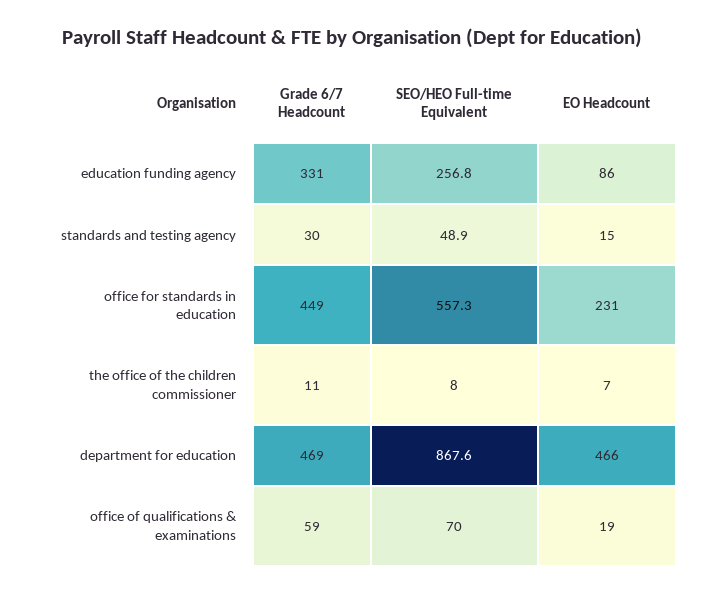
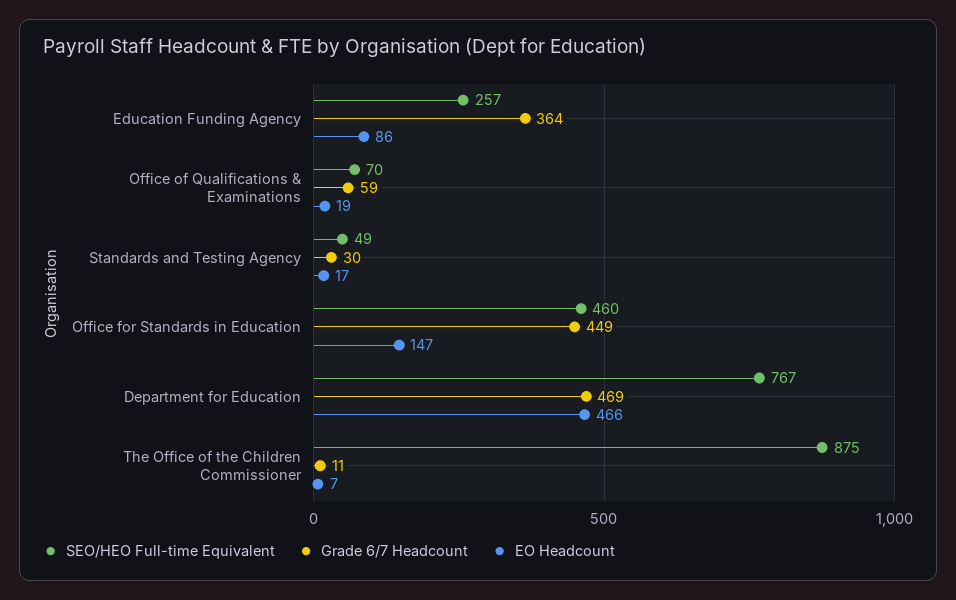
  {
    "Grade 6/7 Headcount": {
-     "education funding agency": 331,
+     "education funding agency": 364,
      "standards and testing agency": 30,
      "office for standards in education": 449,
      "the office of the children commissioner": 11,
      "department for education": 469,
      "office of qualifications & examinations": 59
    },
    "SEO/HEO Full-time Equivalent": {
      "education funding agency": 256.8,
      "standards and testing agency": 48.9,
-     "office for standards in education": 557.3,
+     "office for standards in education": 460,
-     "the office of the children commissioner": 8,
+     "the office of the children commissioner": 875,
-     "department for education": 867.6,
+     "department for education": 767,
      "office of qualifications & examinations": 70
    },
    "EO Headcount": {
      "education funding agency": 86,
-     "standards and testing agency": 15,
+     "standards and testing agency": 17,
-     "office for standards in education": 231,
+     "office for standards in education": 147,
      "the office of the children commissioner": 7,
      "department for education": 466,
      "office of qualifications & examinations": 19
    }
  }

